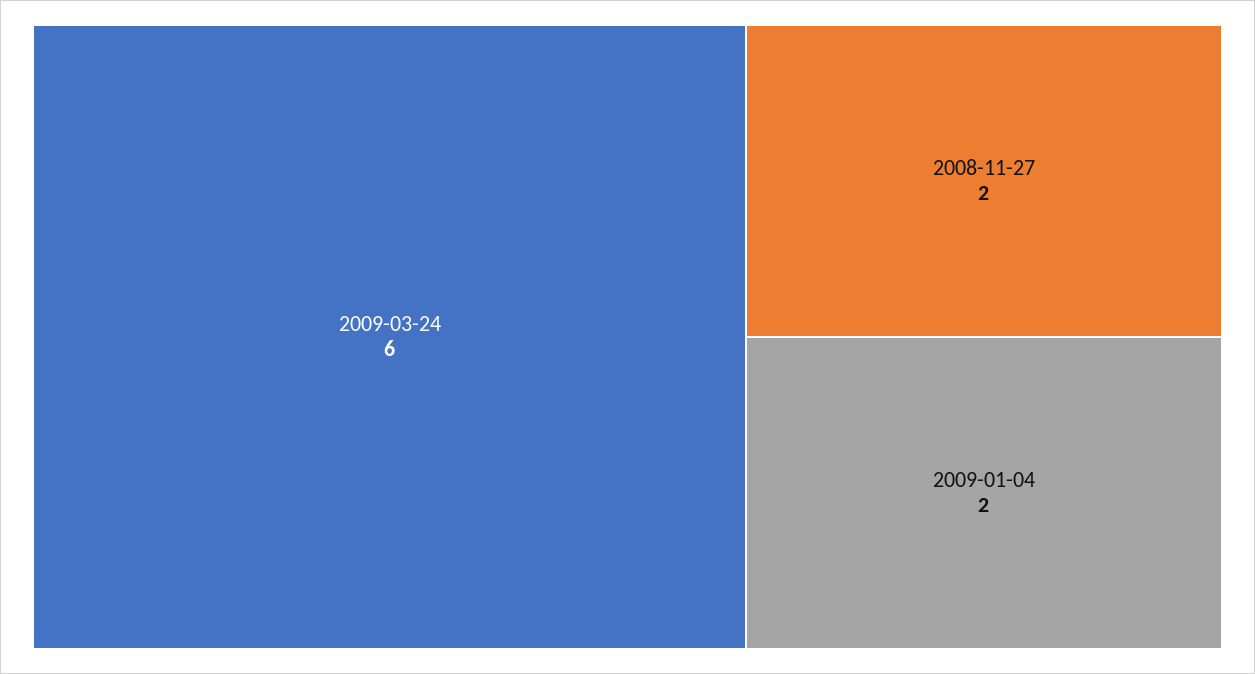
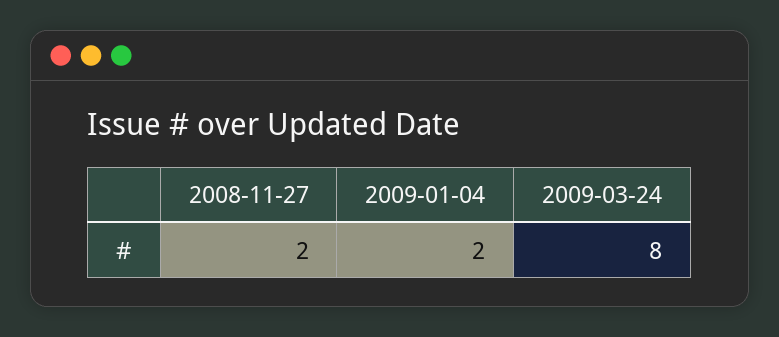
  {
-   "2009-03-24": 6,
+   "2009-03-24": 8,
    "2008-11-27": 2,
    "2009-01-04": 2
  }

